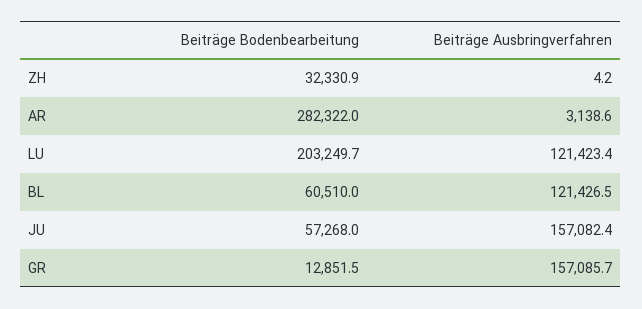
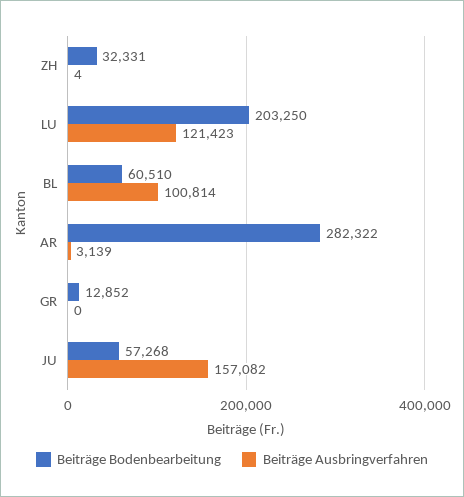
  {
    "Beiträge Bodenbearbeitung": {
      "ZH": 32330.9,
      "AR": 282322,
      "LU": 203249.7,
      "BL": 60510,
      "JU": 57268,
      "GR": 12851.5
    },
    "Beiträge Ausbringverfahren": {
      "ZH": 4.2,
      "AR": 3138.6,
      "LU": 121423.4,
-     "BL": 121426.5,
+     "BL": 100814,
      "JU": 157082.4,
-     "GR": 157085.7
+     "GR": 0
    }
  }

